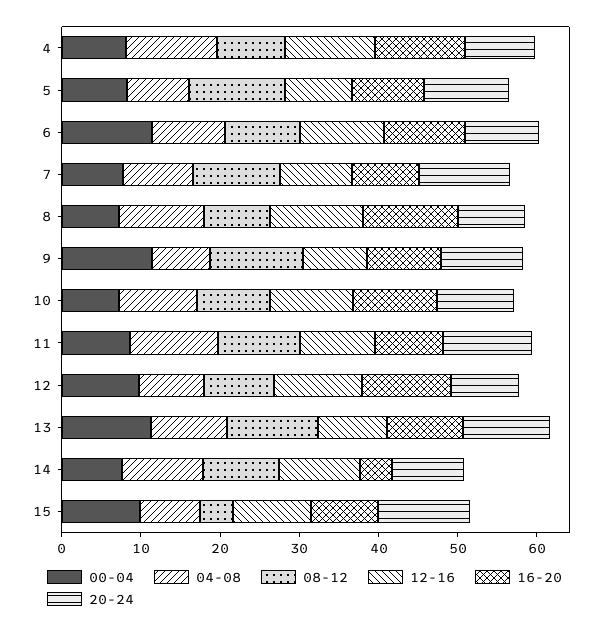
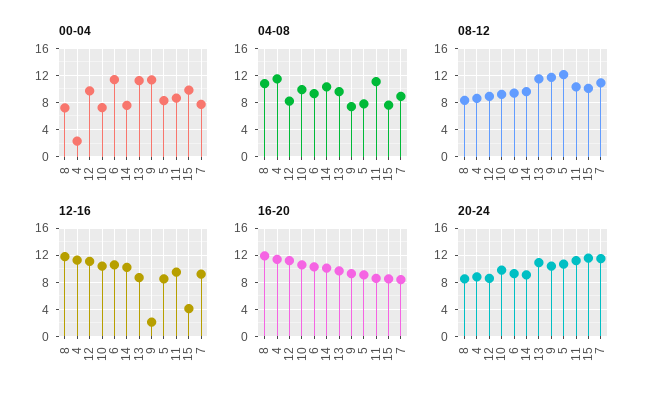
  {
    "00-04": {
-     "4": 8,
+     "4": 2,
      "5": 8,
      "6": 11,
      "7": 8,
      "8": 7,
      "9": 11,
      "10": 7,
      "11": 9,
      "12": 10,
      "13": 11,
      "14": 8,
      "15": 10
    },
    "04-08": {
      "4": 12,
      "5": 8,
      "6": 9,
      "7": 9,
      "8": 11,
      "9": 7,
      "10": 10,
      "11": 11,
      "12": 8,
      "13": 10,
      "14": 10,
      "15": 8
    },
    "08-12": {
      "4": 9,
      "5": 12,
      "6": 9,
      "7": 11,
      "8": 8,
      "9": 12,
      "10": 9,
      "11": 10,
      "12": 9,
      "13": 12,
      "14": 10,
-     "15": 4
+     "15": 10
    },
    "12-16": {
      "4": 11,
      "5": 9,
      "6": 11,
      "7": 9,
      "8": 12,
-     "9": 8,
+     "9": 2,
      "10": 10,
      "11": 10,
      "12": 11,
      "13": 9,
      "14": 10,
-     "15": 10
+     "15": 4
    },
    "16-20": {
      "4": 11,
      "5": 9,
      "6": 10,
      "7": 8,
      "8": 12,
      "9": 9,
      "10": 11,
      "11": 9,
      "12": 11,
      "13": 10,
-     "14": 4,
+     "14": 10,
      "15": 9
    },
    "20-24": {
      "4": 9,
      "5": 11,
      "6": 9,
      "7": 12,
      "8": 9,
      "9": 10,
      "10": 10,
      "11": 11,
      "12": 9,
      "13": 11,
      "14": 9,
      "15": 12
    }
  }

